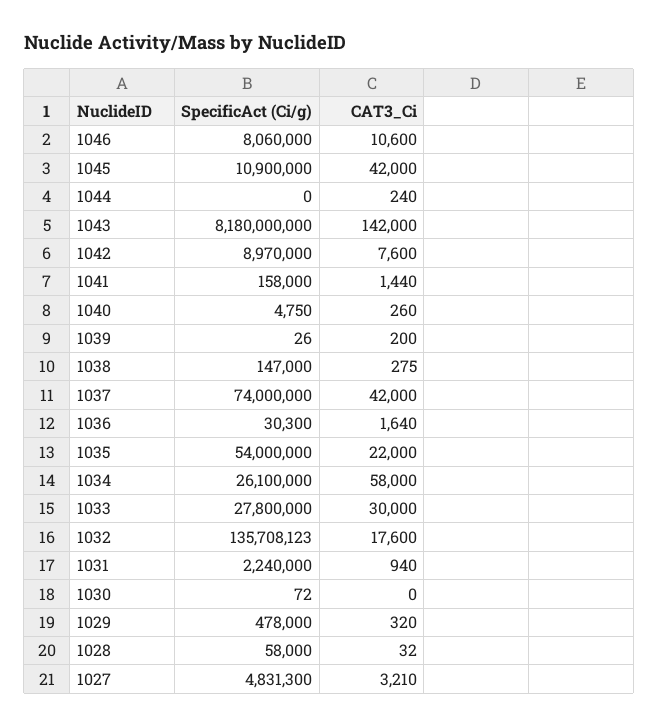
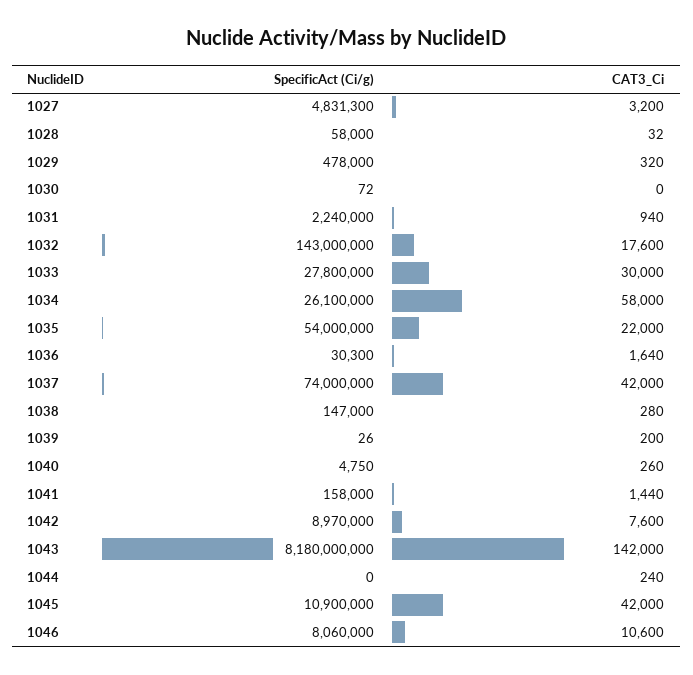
  {
    "SpecificAct (Ci/g)": {
      "1046": 8060000,
      "1045": 10900000,
      "1044": 0,
      "1043": 8180000000,
      "1042": 8970000,
      "1041": 158000,
      "1040": 4750,
      "1039": 26,
      "1038": 147000,
      "1037": 74000000,
      "1036": 30300,
      "1035": 54000000,
      "1034": 26100000,
      "1033": 27800000,
-     "1032": 135708123,
+     "1032": 143000000,
      "1031": 2240000,
      "1030": 72,
      "1029": 478000,
      "1028": 58000,
      "1027": 4831300
    },
    "CAT3_Ci": {
      "1046": 10600,
      "1045": 42000,
      "1044": 240,
      "1043": 142000,
      "1042": 7600,
      "1041": 1440,
      "1040": 260,
      "1039": 200,
-     "1038": 275,
+     "1038": 280,
      "1037": 42000,
      "1036": 1640,
      "1035": 22000,
      "1034": 58000,
      "1033": 30000,
      "1032": 17600,
      "1031": 940,
      "1030": 0,
      "1029": 320,
      "1028": 32,
-     "1027": 3210
+     "1027": 3200
    }
  }

